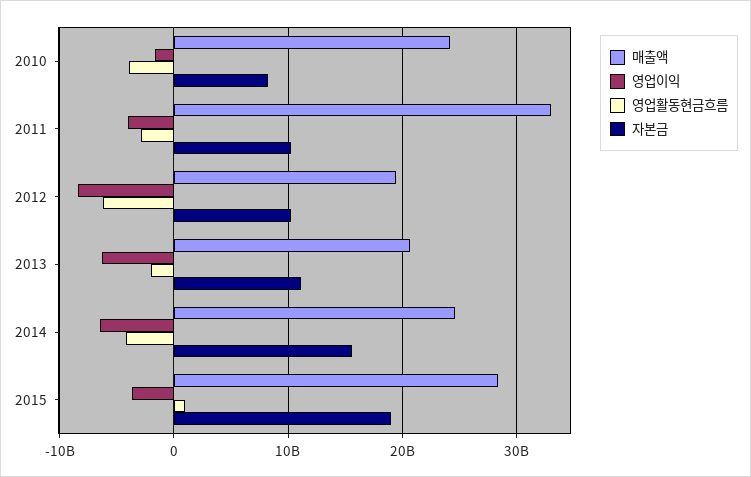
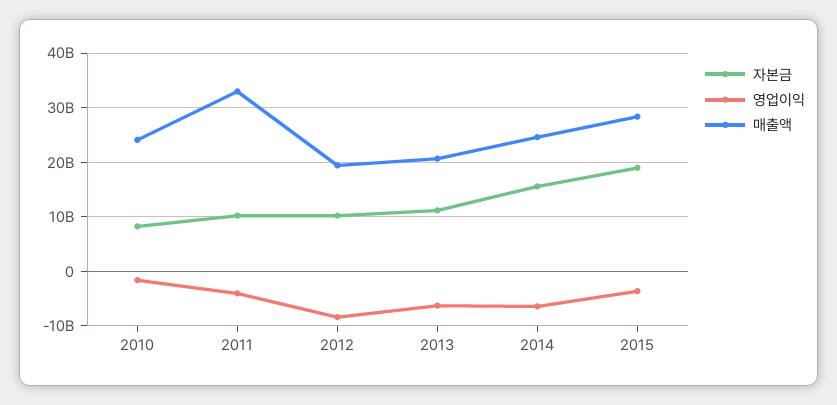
  {
    "매출액": {
      "2010": 24000000000,
      "2011": 33000000000,
      "2012": 19000000000,
      "2013": 21000000000,
      "2014": 25000000000,
      "2015": 28000000000
    },
    "영업이익": {
      "2010": -2000000000,
      "2011": -4000000000,
      "2012": -8000000000,
      "2013": -6000000000,
      "2014": -6000000000,
      "2015": -4000000000
    },
-   "영업활동현금흐름": {
-     "2010": -4000000000,
-     "2011": -3000000000,
-     "2012": -6000000000,
-     "2013": -2000000000,
-     "2014": -4000000000,
-     "2015": 1000000000
-   },
    "자본금": {
      "2010": 8000000000,
      "2011": 10000000000,
      "2012": 10000000000,
      "2013": 11000000000,
      "2014": 16000000000,
      "2015": 19000000000
    }
  }

